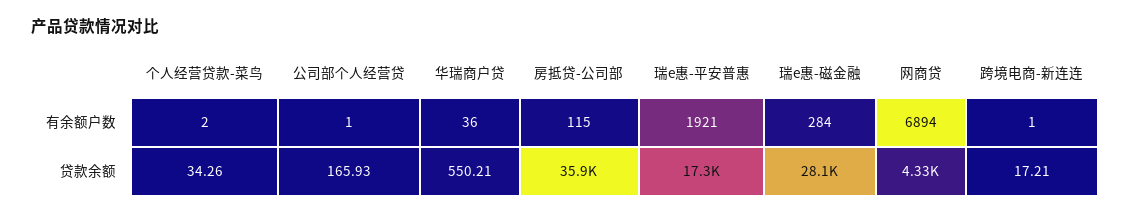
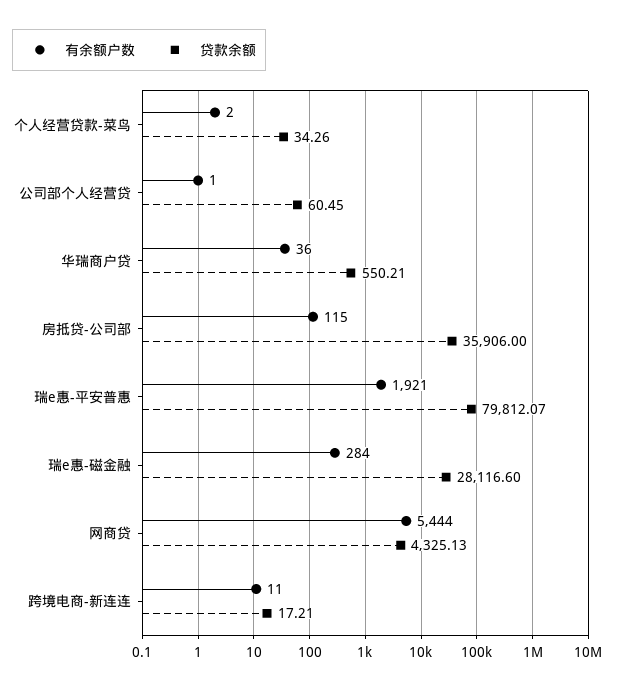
  {
    "有余额户数": {
      "个人经营贷款-菜鸟": 2,
      "公司部个人经营贷": 1,
      "华瑞商户贷": 36,
      "房抵贷-公司部": 115,
      "瑞e惠-平安普惠": 1921,
      "瑞e惠-磁金融": 284,
-     "网商贷": 6894,
+     "网商贷": 5444,
-     "跨境电商-新连连": 1
+     "跨境电商-新连连": 11
    },
    "贷款余额": {
      "个人经营贷款-菜鸟": 34.26,
-     "公司部个人经营贷": 165.93,
+     "公司部个人经营贷": 60.45,
      "华瑞商户贷": 550.21,
      "房抵贷-公司部": 35906,
-     "瑞e惠-平安普惠": 17300,
+     "瑞e惠-平安普惠": 79812.07,
      "瑞e惠-磁金融": 28116.6,
      "网商贷": 4325.13,
      "跨境电商-新连连": 17.21
    }
  }

